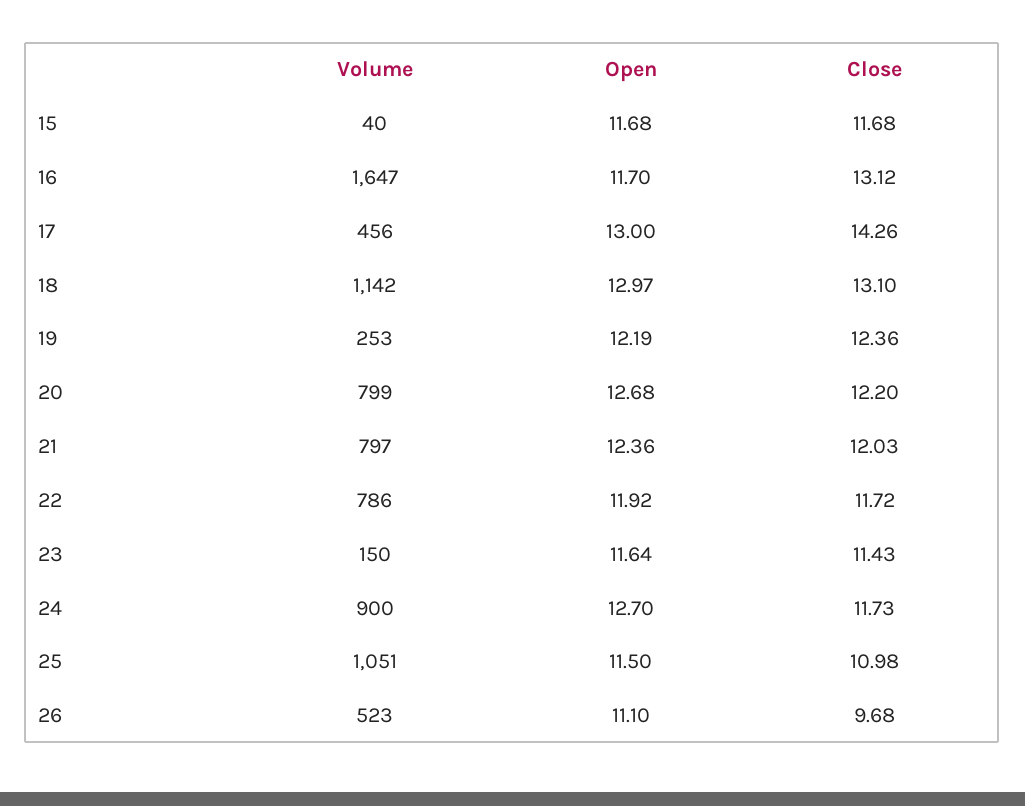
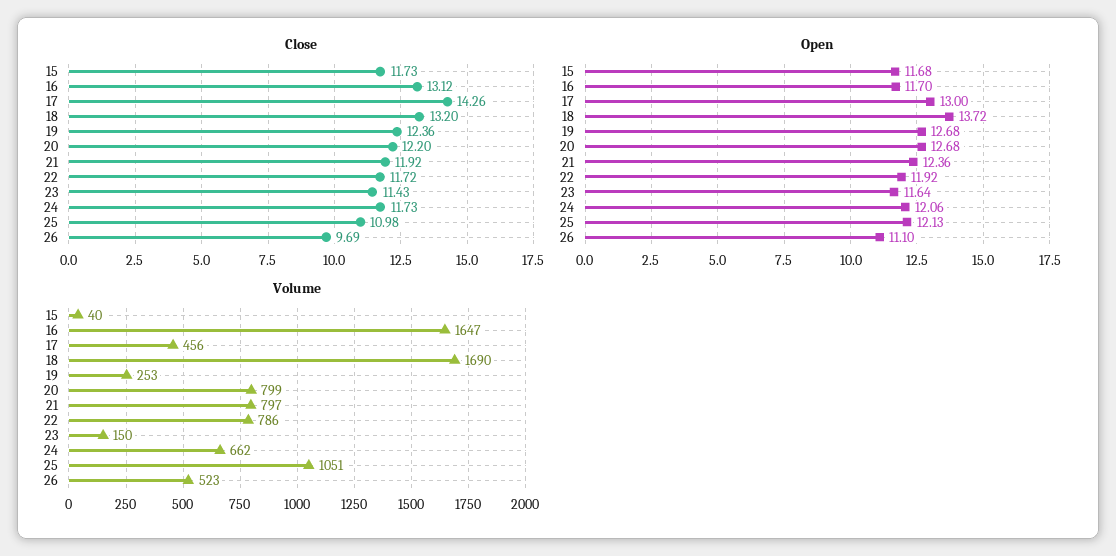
  {
    "Volume": {
      "15": 40,
      "16": 1647,
      "17": 456,
-     "18": 1142,
+     "18": 1690,
      "19": 253,
      "20": 799,
      "21": 797,
      "22": 786,
      "23": 150,
-     "24": 900,
+     "24": 662,
      "25": 1051,
      "26": 523
    },
    "Open": {
      "15": 11.68,
      "16": 11.7,
      "17": 13,
-     "18": 12.97,
+     "18": 13.72,
-     "19": 12.19,
+     "19": 12.68,
      "20": 12.68,
      "21": 12.36,
      "22": 11.92,
      "23": 11.64,
-     "24": 12.7,
+     "24": 12.06,
-     "25": 11.5,
+     "25": 12.13,
      "26": 11.1
    },
    "Close": {
-     "15": 11.68,
+     "15": 11.73,
      "16": 13.12,
      "17": 14.26,
-     "18": 13.1,
+     "18": 13.2,
      "19": 12.36,
      "20": 12.2,
-     "21": 12.03,
+     "21": 11.92,
      "22": 11.72,
      "23": 11.43,
      "24": 11.73,
      "25": 10.98,
-     "26": 9.68
+     "26": 9.69
    }
  }

